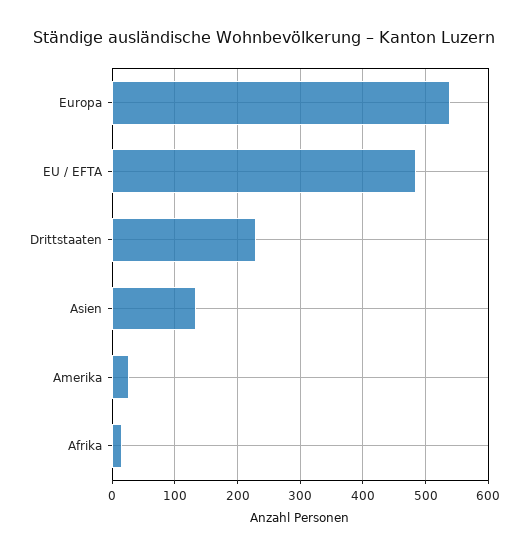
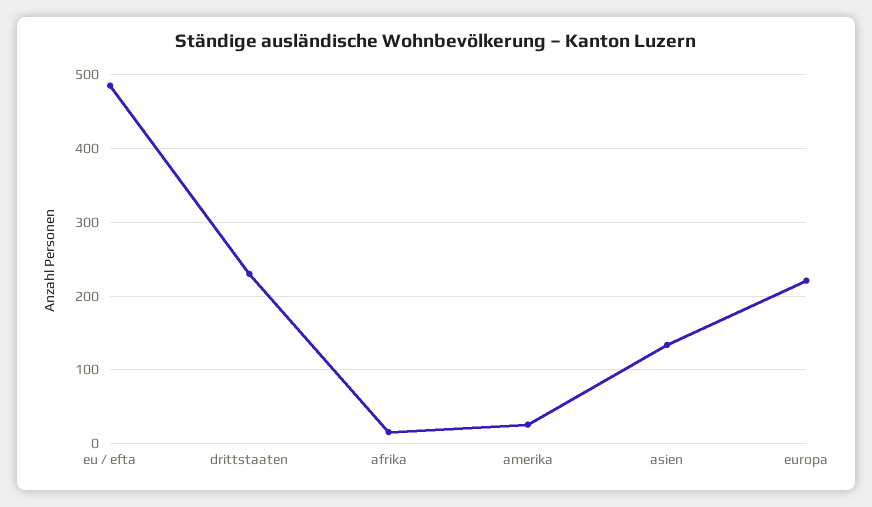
  {
-   "Europa": 540,
+   "Europa": 220,
    "EU / EFTA": 490,
    "Drittstaaten": 230,
    "Asien": 130,
    "Amerika": 30,
    "Afrika": 20
  }

